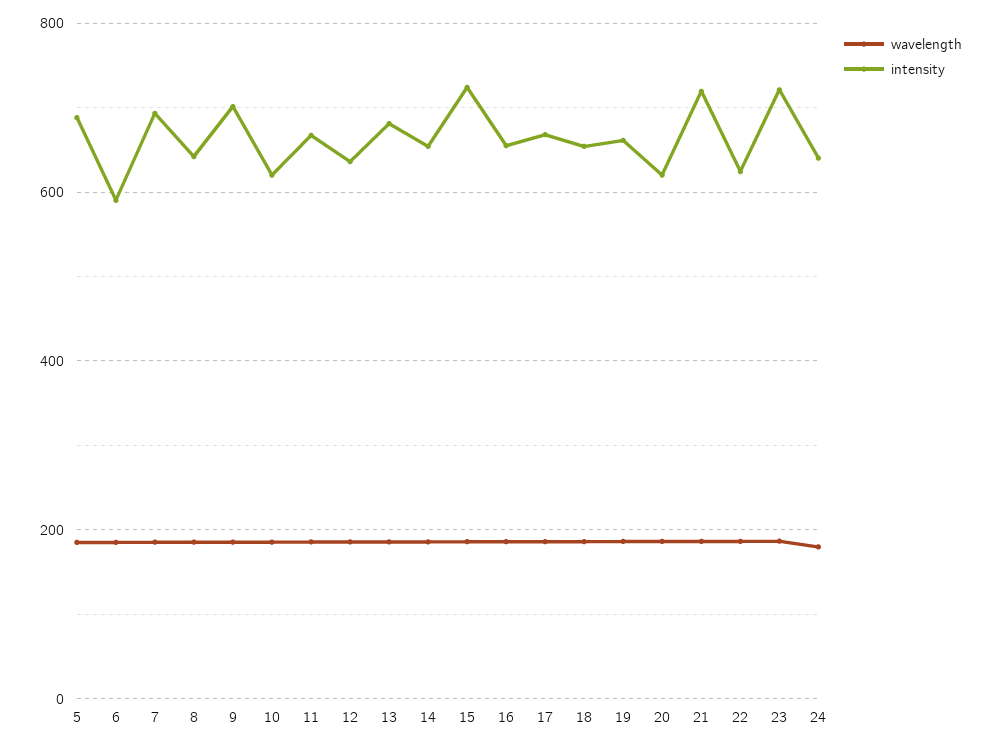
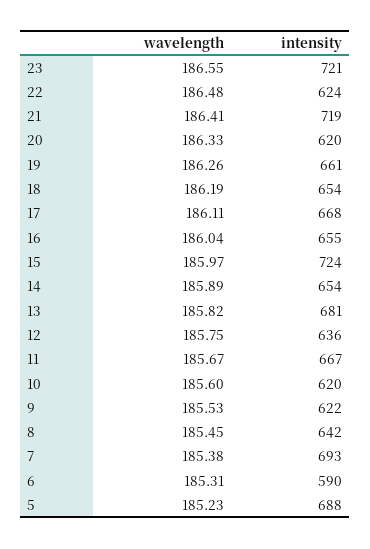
  {
    "wavelength": {
      "5": 185.23,
      "6": 185.31,
      "7": 185.38,
      "8": 185.45,
      "9": 185.53,
      "10": 185.6,
      "11": 185.67,
      "12": 185.75,
      "13": 185.82,
      "14": 185.89,
      "15": 185.97,
      "16": 186.04,
      "17": 186.11,
      "18": 186.19,
      "19": 186.26,
      "20": 186.33,
      "21": 186.41,
      "22": 186.48,
-     "23": 186.55,
+     "23": 186.55
-     "24": 180
    },
    "intensity": {
      "5": 688,
      "6": 590,
      "7": 693,
      "8": 642,
-     "9": 700,
+     "9": 622,
      "10": 620,
      "11": 667,
      "12": 636,
      "13": 681,
      "14": 654,
      "15": 724,
      "16": 655,
      "17": 668,
      "18": 654,
      "19": 661,
      "20": 620,
      "21": 719,
      "22": 624,
-     "23": 721,
+     "23": 721
-     "24": 640
    }
  }

